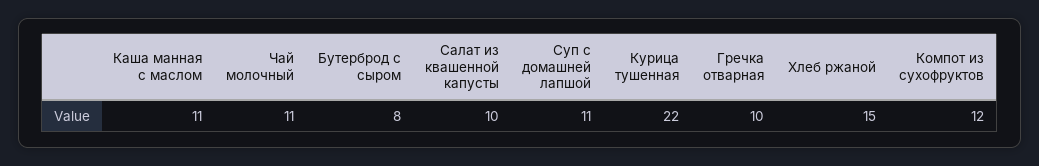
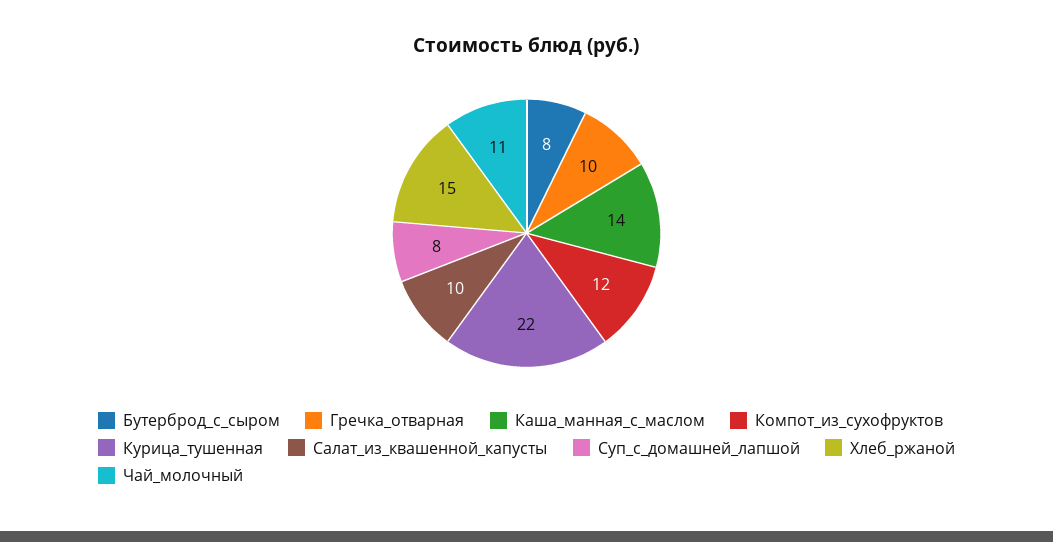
  {
-   "Каша манная с маслом": 11,
+   "Каша манная с маслом": 14,
    "Чай молочный": 11,
    "Бутерброд с сыром": 8,
    "Салат из квашенной капусты": 10,
-   "Суп с домашней лапшой": 11,
+   "Суп с домашней лапшой": 8,
    "Курица тушенная": 22,
    "Гречка отварная": 10,
    "Хлеб ржаной": 15,
    "Компот из сухофруктов": 12
  }

